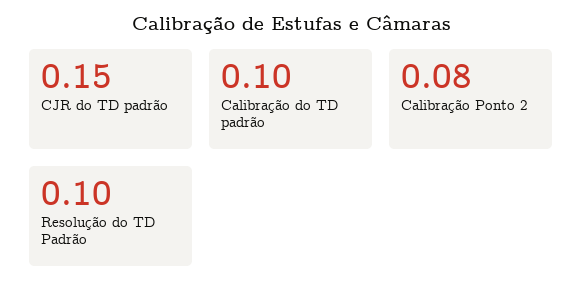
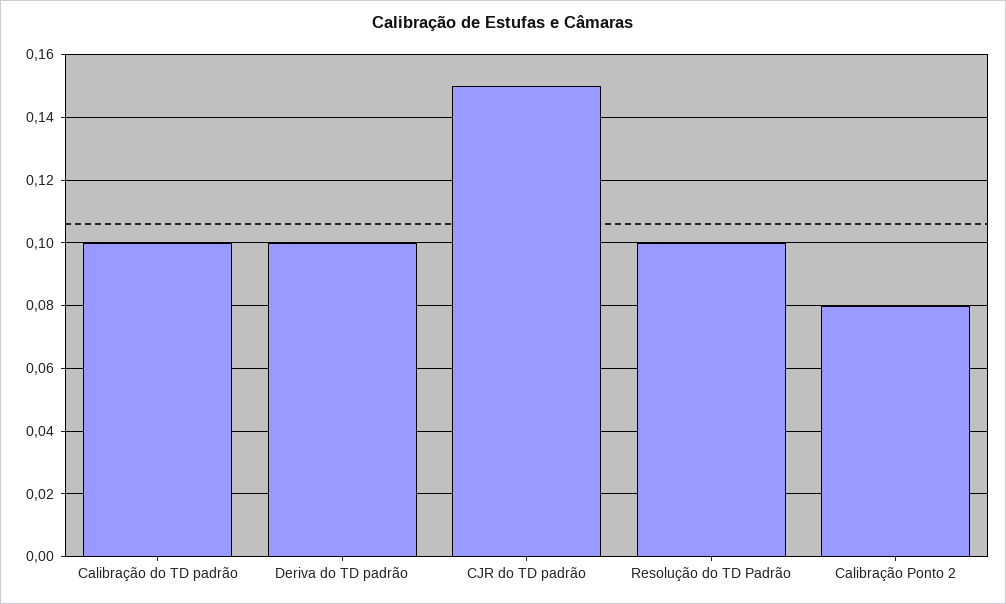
  {
    "CJR do TD padrão": 0.15,
    "Calibração do TD padrão": 0.1,
    "Calibração Ponto 2": 0.08,
-   "Resolução do TD Padrão": 0.1
+   "Resolução do TD Padrão": 0.1,
+   "Deriva do TD padrão": 0.1
  }

